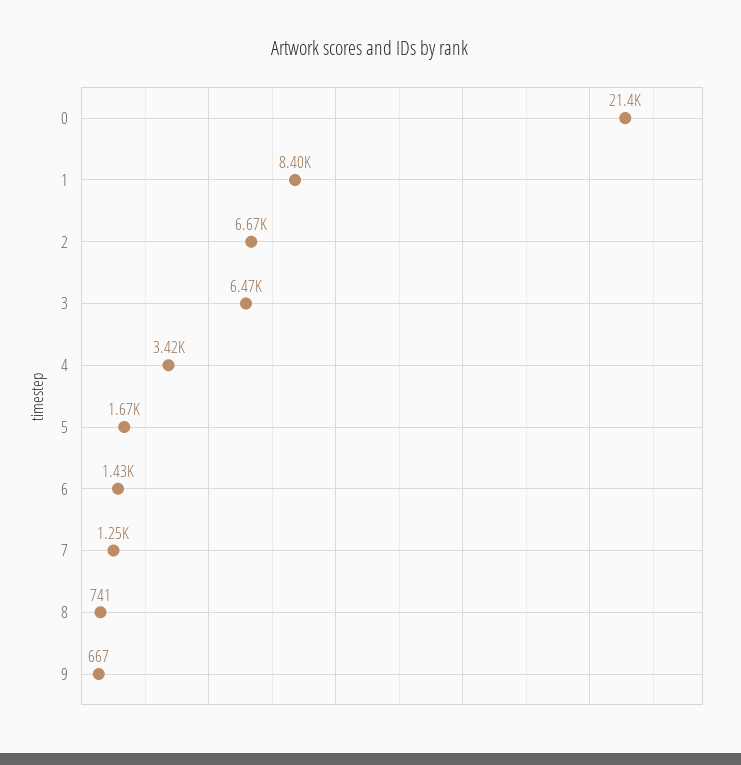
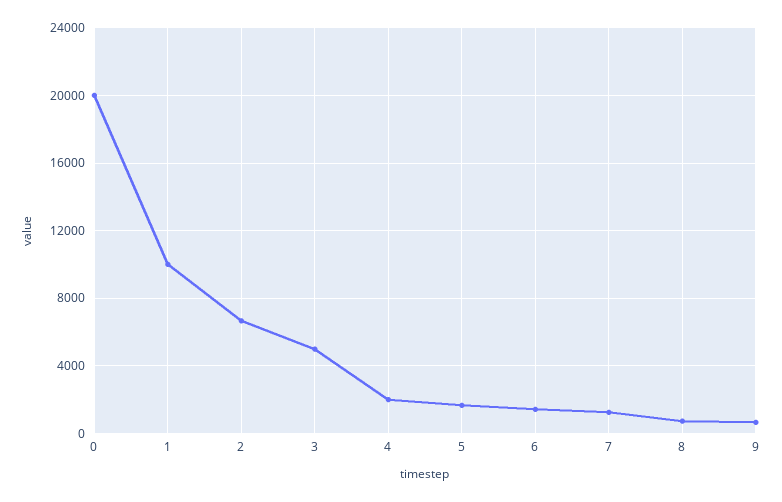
  {
-   "0": 21400,
+   "0": 20000,
-   "1": 8400,
+   "1": 10000,
    "2": 6670,
-   "3": 6470,
+   "3": 5000,
-   "4": 3420,
+   "4": 2000,
    "5": 1670,
    "6": 1430,
    "7": 1250,
    "8": 741,
    "9": 667
  }

